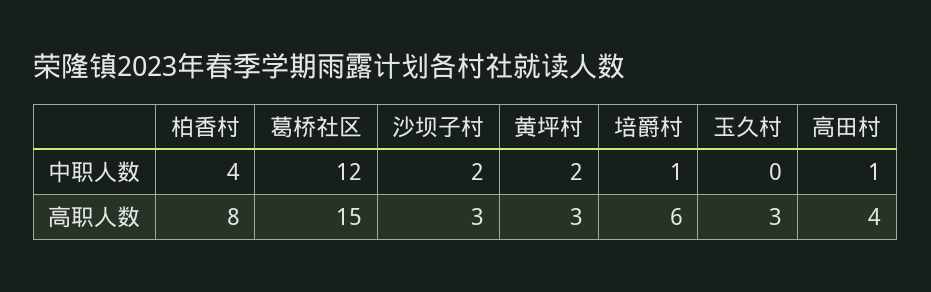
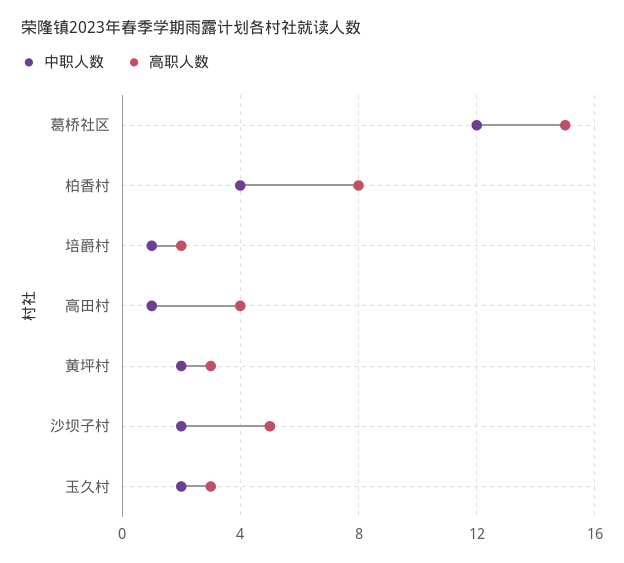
  {
    "中职人数": {
      "柏香村": 4,
      "葛桥社区": 12,
      "沙坝子村": 2,
      "黄坪村": 2,
      "培爵村": 1,
-     "玉久村": 0,
+     "玉久村": 2,
      "高田村": 1
    },
    "高职人数": {
      "柏香村": 8,
      "葛桥社区": 15,
-     "沙坝子村": 3,
+     "沙坝子村": 5,
      "黄坪村": 3,
-     "培爵村": 6,
+     "培爵村": 2,
      "玉久村": 3,
      "高田村": 4
    }
  }

